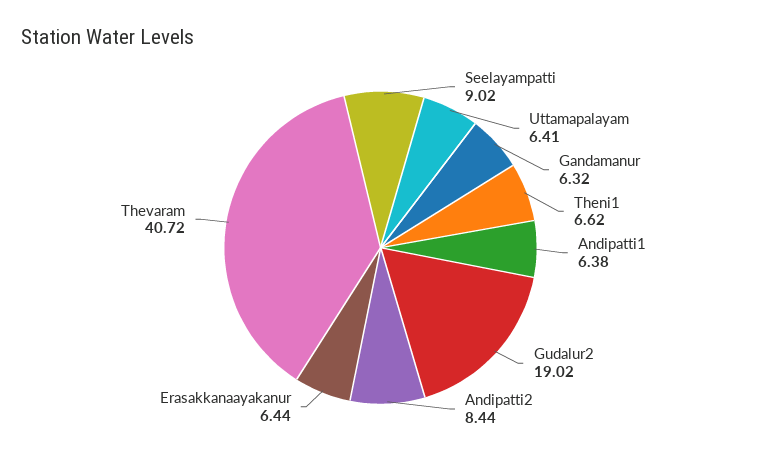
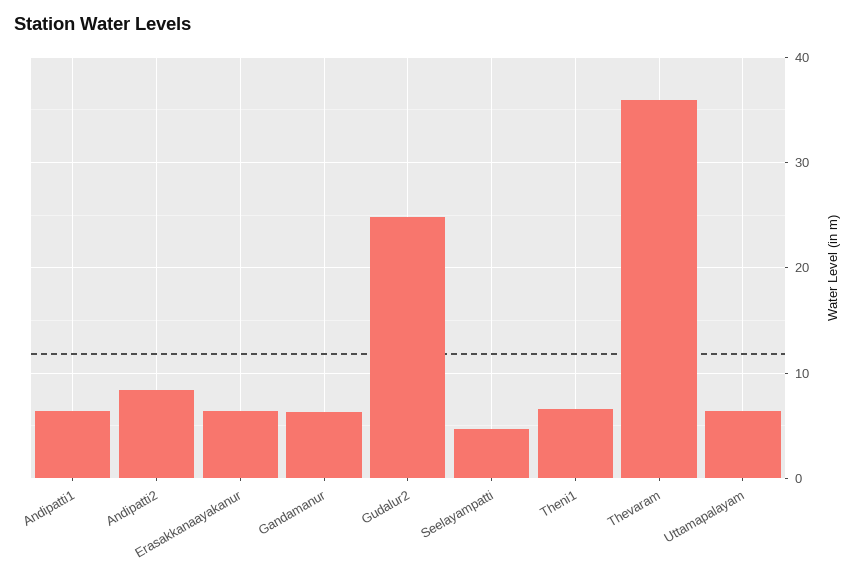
  {
-   "Seelayampatti": 9.02,
+   "Seelayampatti": 5,
    "Uttamapalayam": 6.41,
    "Gandamanur": 6.32,
    "Theni1": 6.62,
    "Andipatti1": 6.38,
-   "Gudalur2": 19.02,
+   "Gudalur2": 25,
    "Andipatti2": 8.44,
    "Erasakkanaayakanur": 6.44,
-   "Thevaram": 40.72
+   "Thevaram": 36
  }

